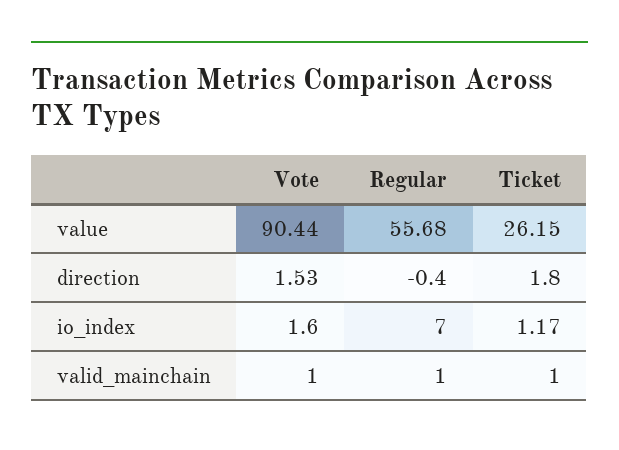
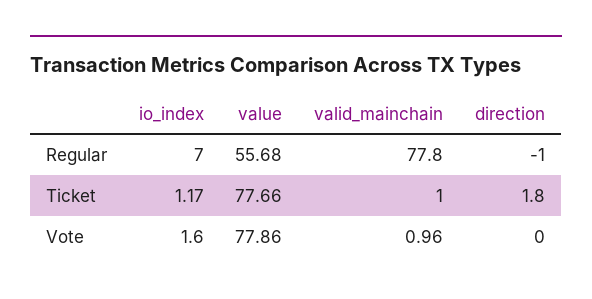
  {
    "Vote": {
-     "value": 90.44,
+     "value": 77.86,
-     "direction": 1.53,
+     "direction": 0,
      "io_index": 1.6,
-     "valid_mainchain": 1
+     "valid_mainchain": 0.96
    },
    "Regular": {
      "value": 55.68,
-     "direction": -0.4,
+     "direction": -1,
      "io_index": 7,
-     "valid_mainchain": 1
+     "valid_mainchain": 77.8
    },
    "Ticket": {
-     "value": 26.15,
+     "value": 77.66,
      "direction": 1.8,
      "io_index": 1.17,
      "valid_mainchain": 1
    }
  }

